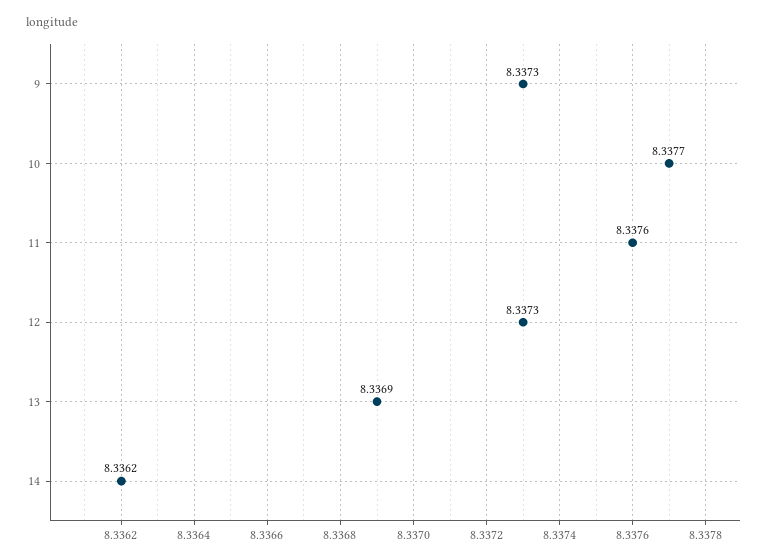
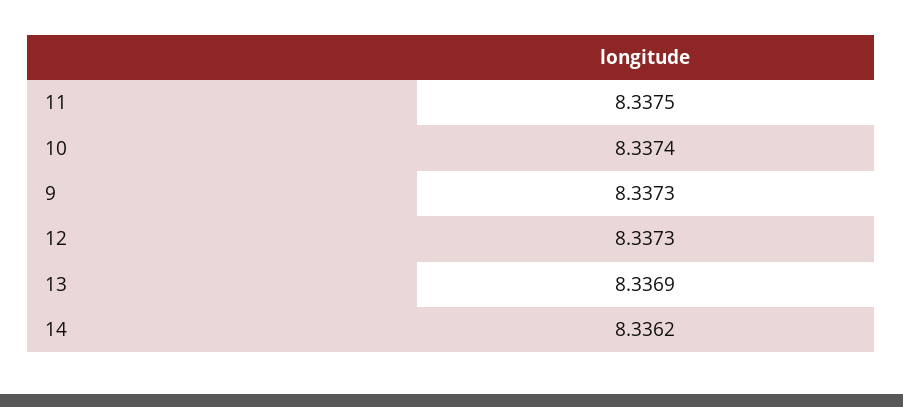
  {
    "9": 8.3373,
-   "10": 8.3377,
+   "10": 8.3374,
-   "11": 8.3376,
+   "11": 8.3375,
    "12": 8.3373,
    "13": 8.3369,
    "14": 8.3362
  }

